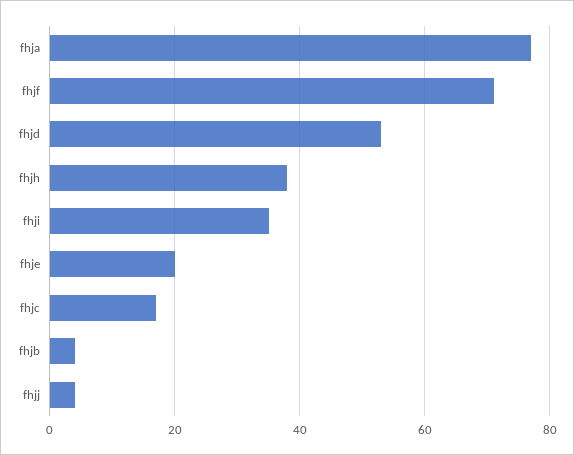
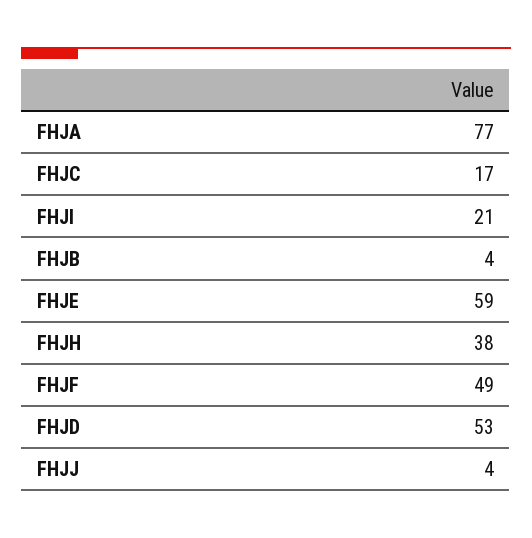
  {
    "fhja": 77,
-   "fhjf": 70,
+   "fhjf": 49,
    "fhjd": 53,
    "fhjh": 38,
-   "fhji": 35,
+   "fhji": 21,
-   "fhje": 20,
+   "fhje": 59,
    "fhjc": 17,
    "fhjb": 4,
    "fhjj": 4
  }

